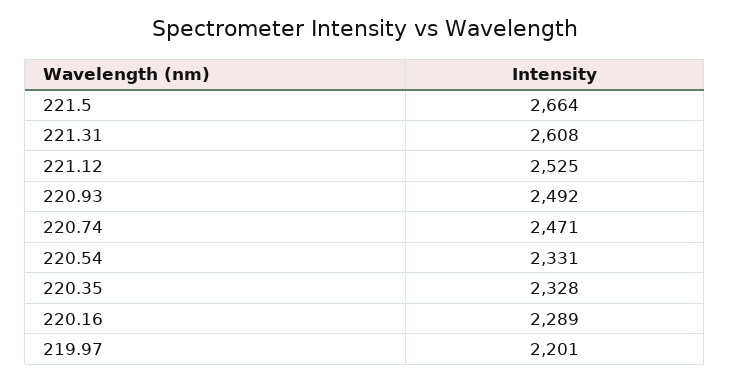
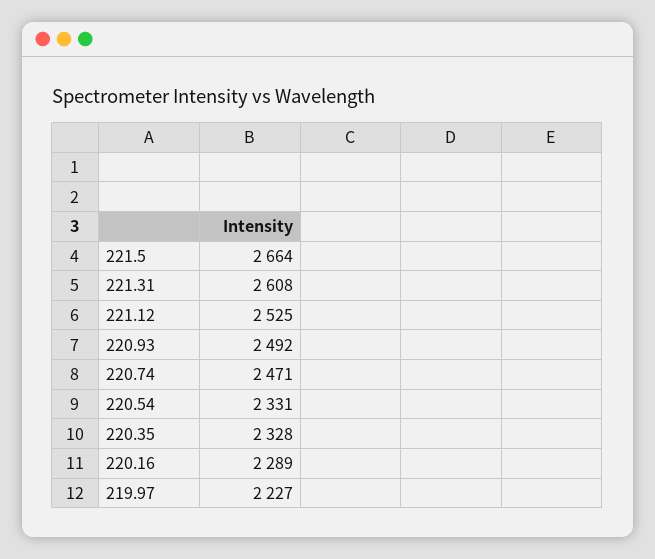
  {
    "221.5": 2664,
    "221.31": 2608,
    "221.12": 2525,
    "220.93": 2492,
    "220.74": 2471,
    "220.54": 2331,
    "220.35": 2328,
    "220.16": 2289,
-   "219.97": 2201
+   "219.97": 2227
  }

